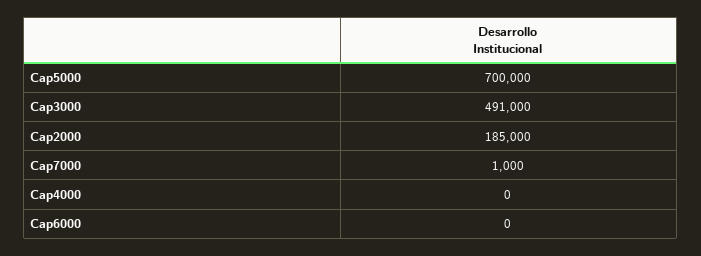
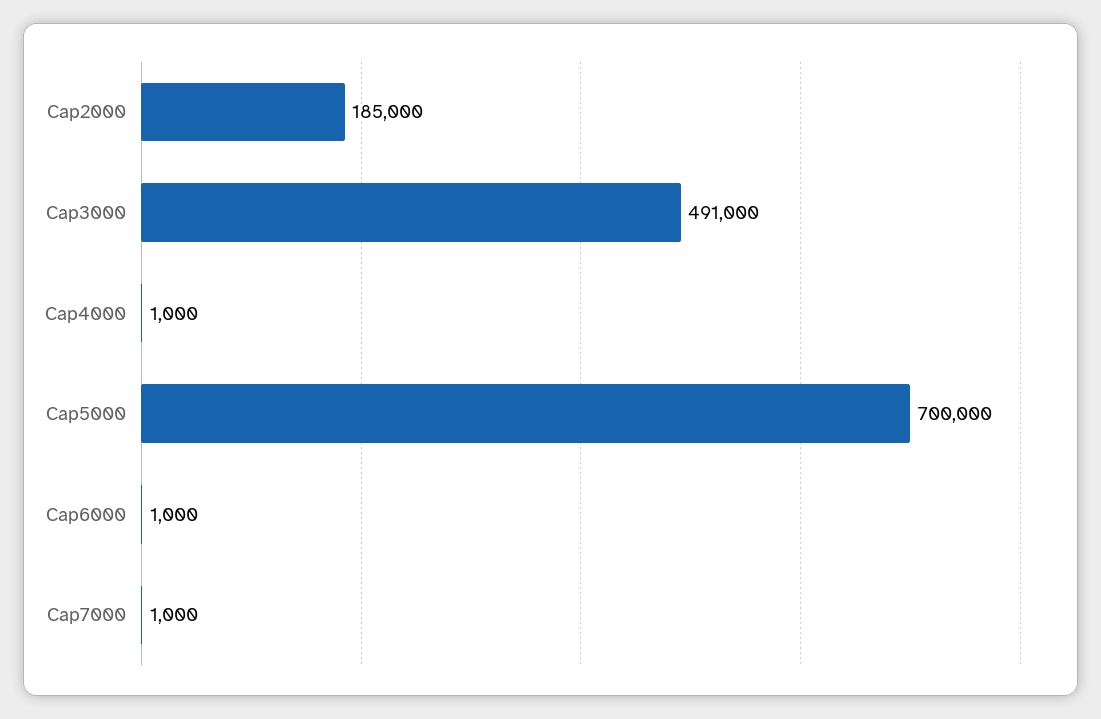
  {
    "Cap5000": 700000,
    "Cap3000": 491000,
    "Cap2000": 185000,
    "Cap7000": 1000,
-   "Cap4000": 0,
+   "Cap4000": 1000,
-   "Cap6000": 0
+   "Cap6000": 1000
  }

